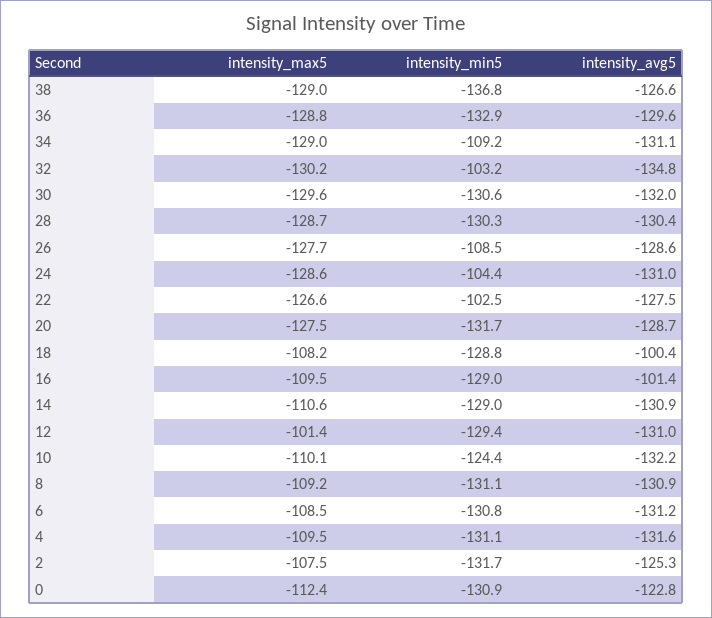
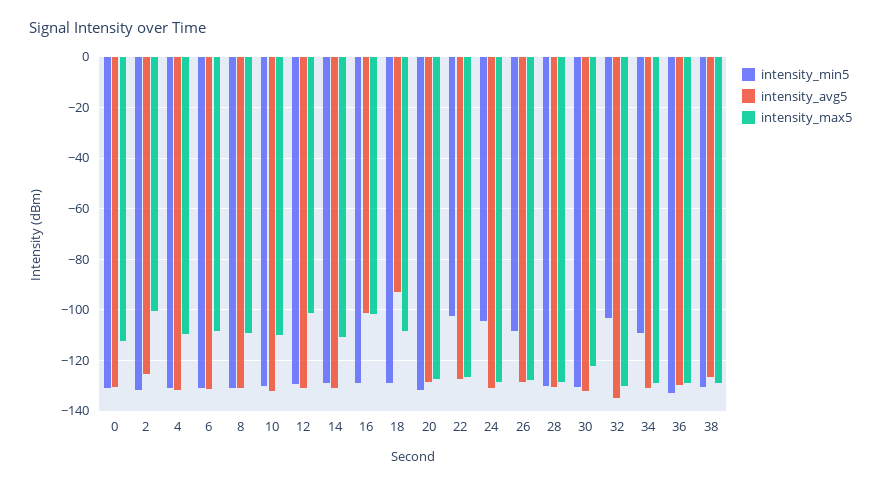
  {
    "intensity_max5": {
      "38": -129,
      "36": -128.8,
      "34": -129,
      "32": -130.2,
-     "30": -129.6,
+     "30": -122.5,
      "28": -128.7,
      "26": -127.7,
      "24": -128.6,
      "22": -126.6,
      "20": -127.5,
      "18": -108.2,
-     "16": -109.5,
+     "16": -102.5,
      "14": -110.6,
      "12": -101.4,
      "10": -110.1,
      "8": -109.2,
      "6": -108.5,
      "4": -109.5,
-     "2": -107.5,
+     "2": -100,
      "0": -112.4
    },
    "intensity_min5": {
-     "38": -136.8,
+     "38": -130,
      "36": -132.9,
      "34": -109.2,
      "32": -103.2,
      "30": -130.6,
      "28": -130.3,
      "26": -108.5,
      "24": -104.4,
      "22": -102.5,
      "20": -131.7,
      "18": -128.8,
      "16": -129,
      "14": -129,
      "12": -129.4,
-     "10": -124.4,
+     "10": -130,
      "8": -131.1,
      "6": -130.8,
      "4": -131.1,
      "2": -131.7,
      "0": -130.9
    },
    "intensity_avg5": {
      "38": -126.6,
      "36": -129.6,
      "34": -131.1,
      "32": -134.8,
      "30": -132,
      "28": -130.4,
      "26": -128.6,
      "24": -131,
      "22": -127.5,
      "20": -128.7,
-     "18": -100.4,
+     "18": -92.5,
      "16": -101.4,
      "14": -130.9,
      "12": -131,
      "10": -132.2,
      "8": -130.9,
      "6": -131.2,
      "4": -131.6,
      "2": -125.3,
-     "0": -122.8
+     "0": -130
    }
  }

